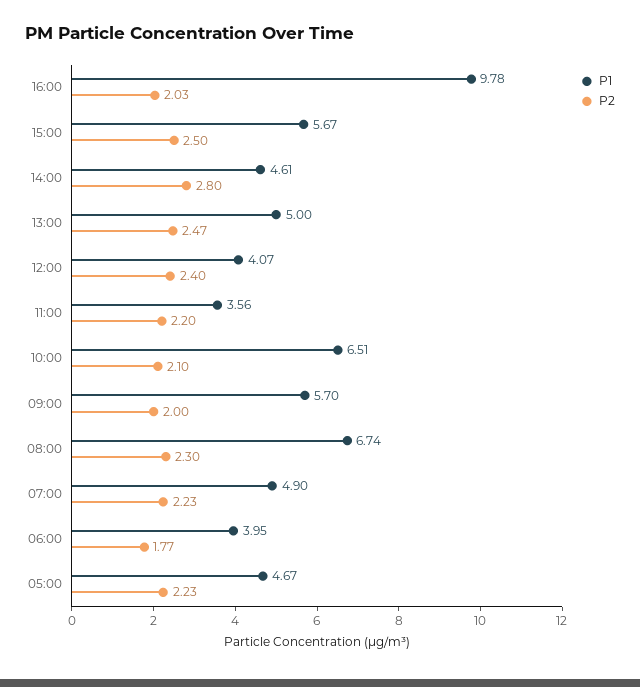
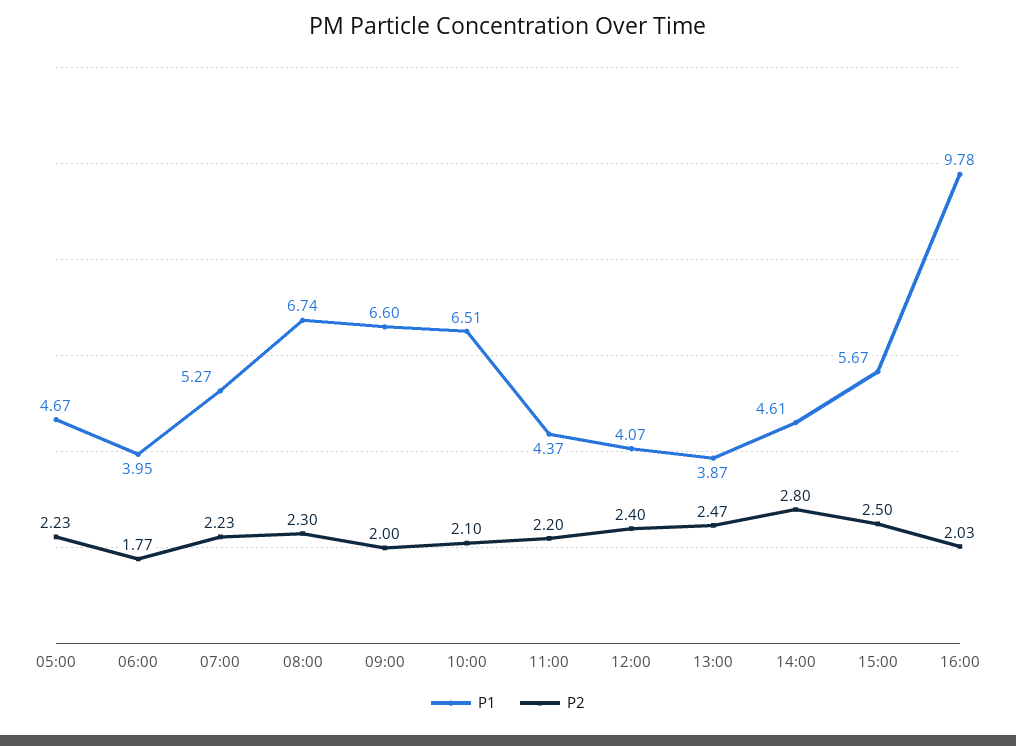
  {
    "P1": {
      "16:00": 9.78,
      "15:00": 5.67,
      "14:00": 4.61,
-     "13:00": 5,
+     "13:00": 3.87,
      "12:00": 4.07,
-     "11:00": 3.56,
+     "11:00": 4.37,
      "10:00": 6.51,
-     "09:00": 5.7,
+     "09:00": 6.6,
      "08:00": 6.74,
-     "07:00": 4.9,
+     "07:00": 5.27,
      "06:00": 3.95,
      "05:00": 4.67
    },
    "P2": {
      "16:00": 2.03,
      "15:00": 2.5,
      "14:00": 2.8,
      "13:00": 2.47,
      "12:00": 2.4,
      "11:00": 2.2,
      "10:00": 2.1,
      "09:00": 2,
      "08:00": 2.3,
      "07:00": 2.23,
      "06:00": 1.77,
      "05:00": 2.23
    }
  }

